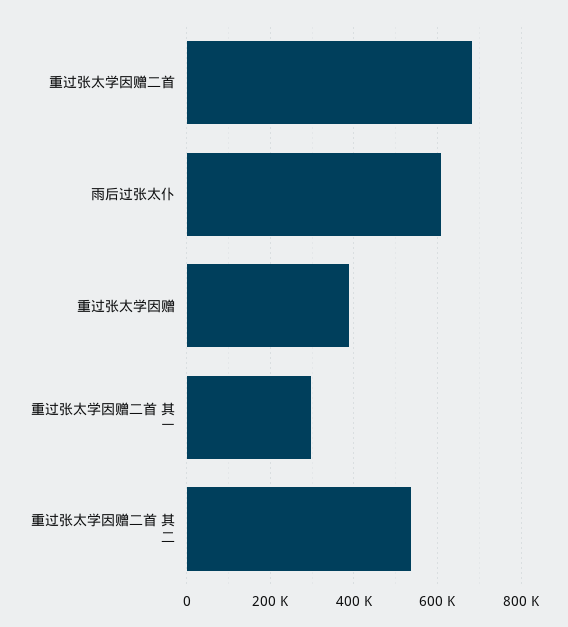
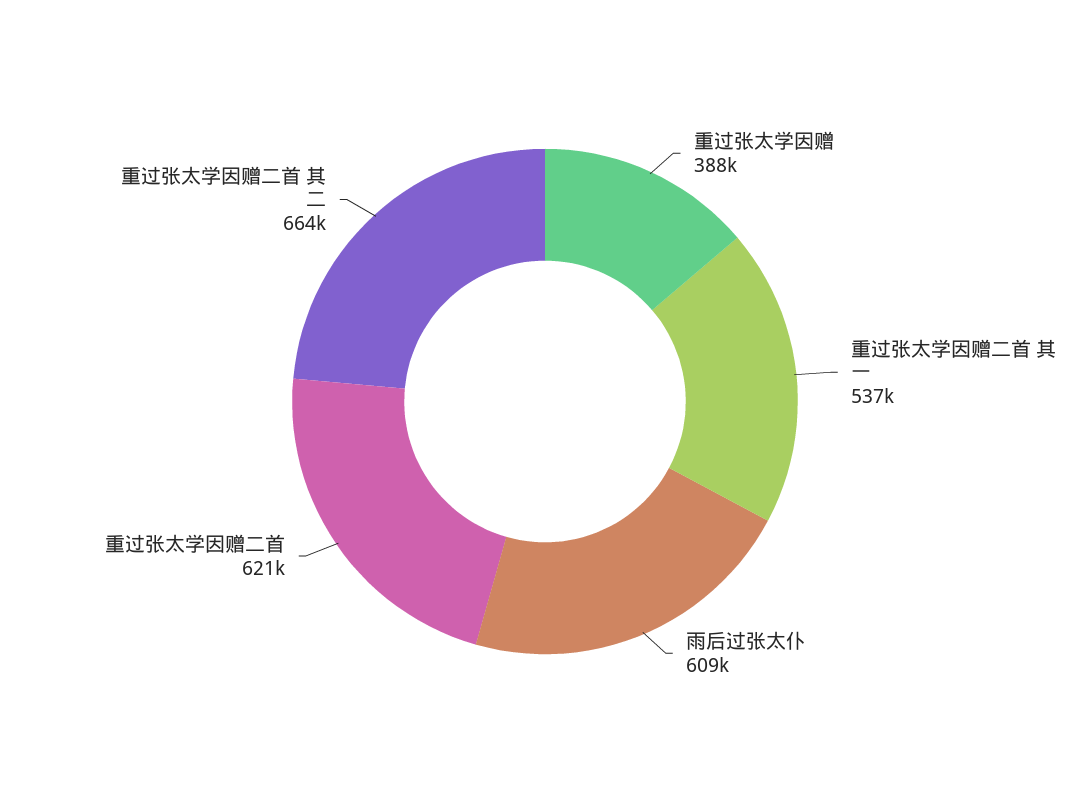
  {
-   "重过张太学因赠二首": 680000,
+   "重过张太学因赠二首": 621000,
    "雨后过张太仆": 609000,
    "重过张太学因赠": 388000,
-   "重过张太学因赠二首 其一": 300000,
+   "重过张太学因赠二首 其一": 537000,
-   "重过张太学因赠二首 其二": 540000
+   "重过张太学因赠二首 其二": 664000
  }

